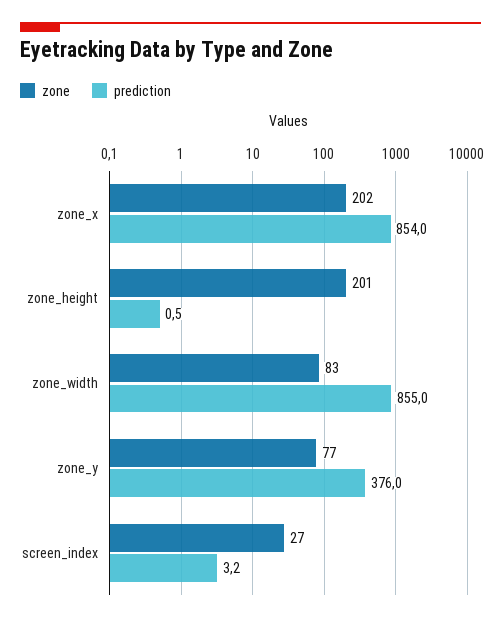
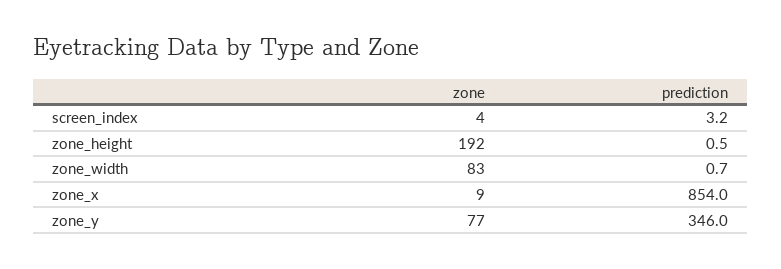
  {
    "zone": {
-     "zone_x": 202,
+     "zone_x": 9,
-     "zone_height": 201,
+     "zone_height": 192,
      "zone_width": 83,
      "zone_y": 77,
-     "screen_index": 27
+     "screen_index": 4
    },
    "prediction": {
      "zone_x": 854,
      "zone_height": 0.5,
-     "zone_width": 855,
+     "zone_width": 0.7,
-     "zone_y": 376,
+     "zone_y": 346,
      "screen_index": 3.2
    }
  }

